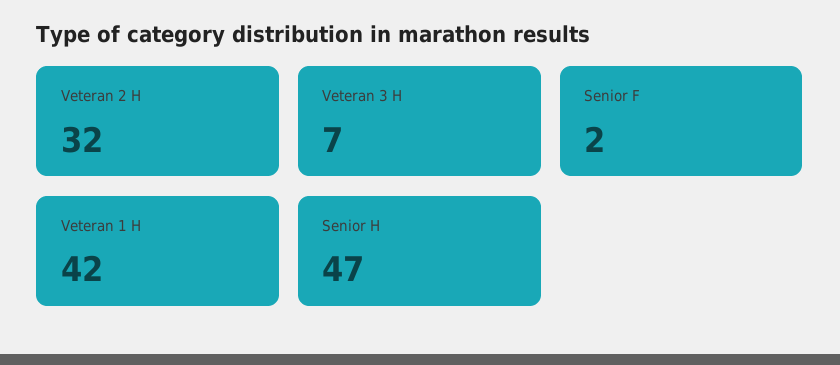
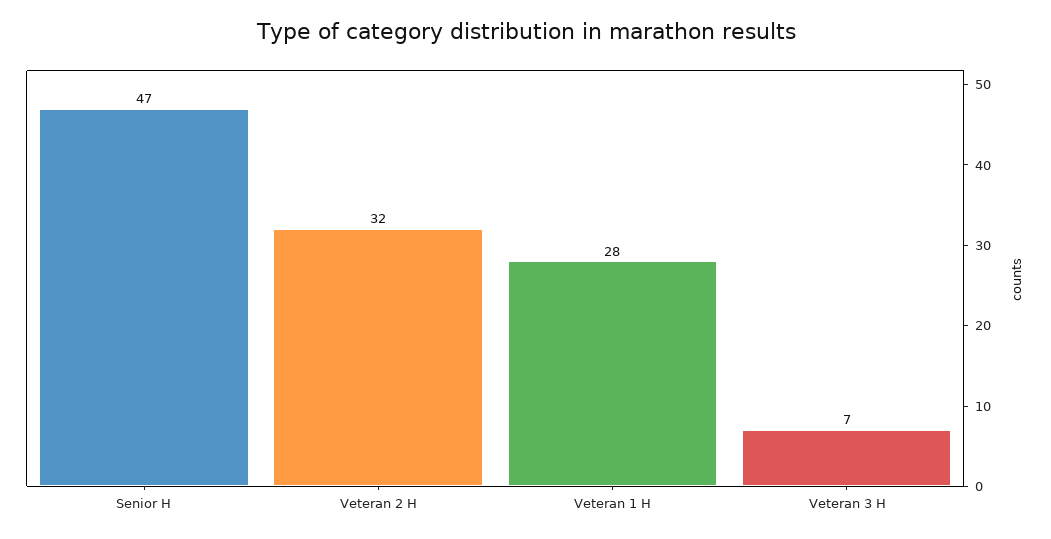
  {
    "Veteran 2 H": 32,
    "Veteran 3 H": 7,
-   "Senior F": 2,
-   "Veteran 1 H": 42,
+   "Veteran 1 H": 28,
    "Senior H": 47
  }

